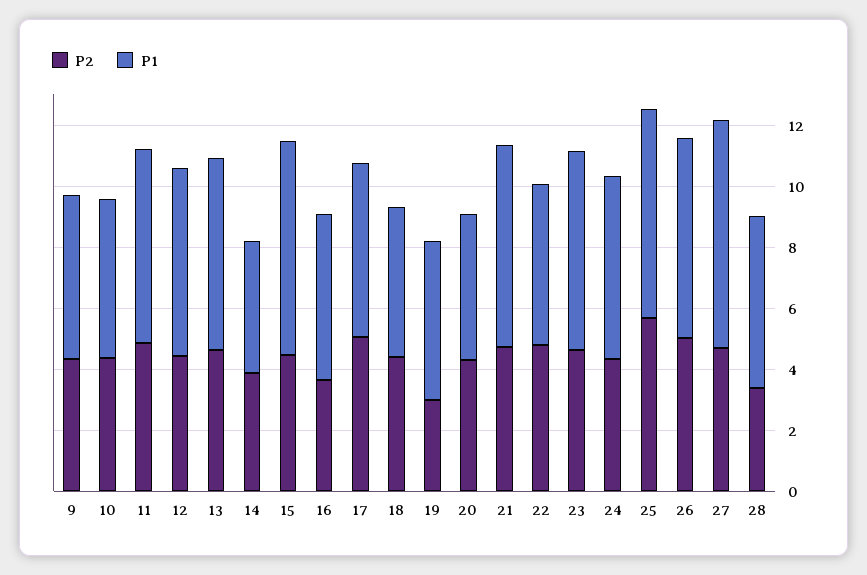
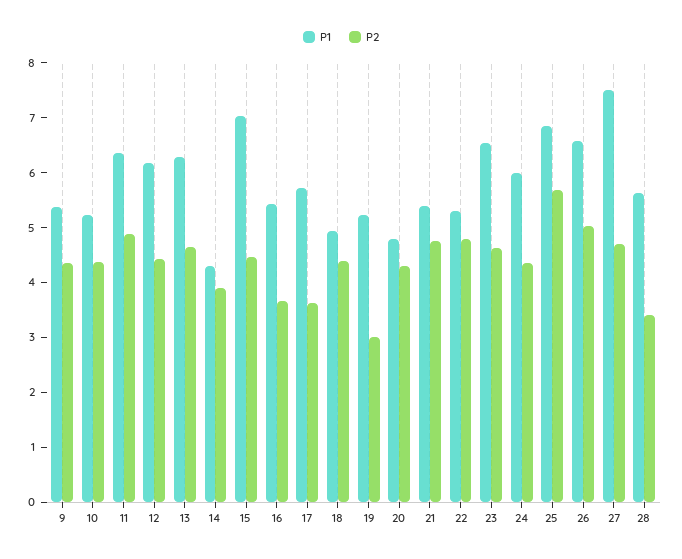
  {
    "P2": {
      "9": 4.4,
      "10": 4.4,
      "11": 4.8,
      "12": 4.4,
      "13": 4.6,
      "14": 4,
      "15": 4.4,
      "16": 3.6,
-     "17": 5,
+     "17": 3.6,
      "18": 4.4,
      "19": 3,
      "20": 4.4,
      "21": 4.8,
      "22": 4.8,
      "23": 4.6,
      "24": 4.4,
      "25": 5.6,
      "26": 5,
      "27": 4.8,
      "28": 3.4
    },
    "P1": {
      "9": 5.4,
      "10": 5.2,
      "11": 6.4,
      "12": 6.2,
      "13": 6.2,
      "14": 4.4,
      "15": 7,
      "16": 5.4,
      "17": 5.8,
      "18": 5,
      "19": 5.2,
      "20": 4.8,
-     "21": 6.5,
+     "21": 5.4,
      "22": 5.4,
      "23": 6.6,
      "24": 6,
      "25": 6.8,
      "26": 6.6,
      "27": 7.6,
      "28": 5.6
    }
  }

